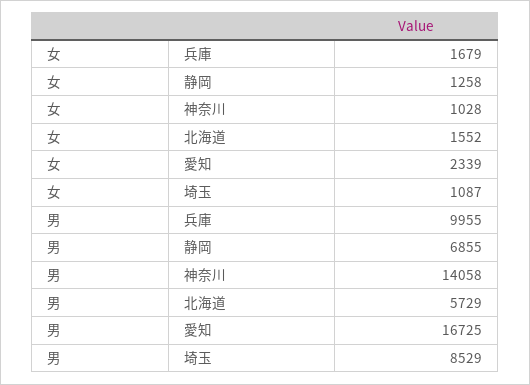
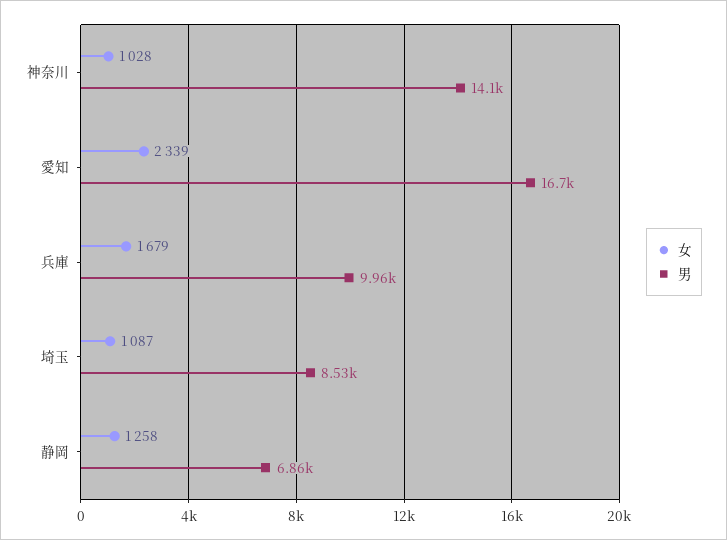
  {
    "女": {
      "兵庫": 1679,
      "静岡": 1258,
      "神奈川": 1028,
-     "北海道": 1552,
      "愛知": 2339,
      "埼玉": 1087
    },
    "男": {
      "兵庫": 9955,
      "静岡": 6855,
      "神奈川": 14058,
-     "北海道": 5729,
      "愛知": 16725,
      "埼玉": 8529
    }
  }

